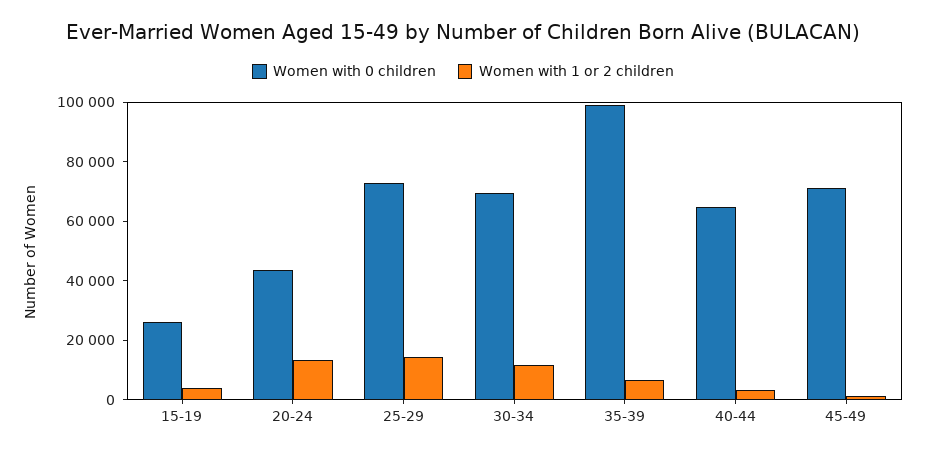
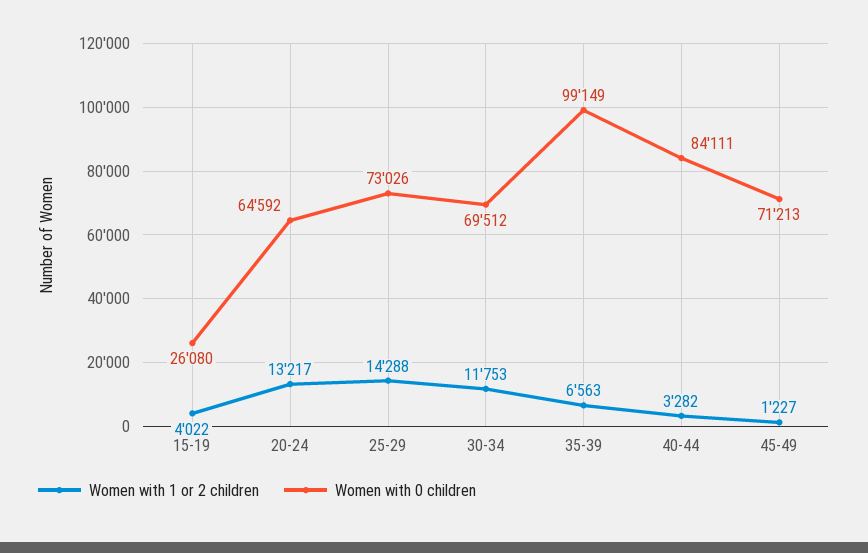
  {
    "Women with 0 children": {
      "15-19": 26080,
-     "20-24": 45000,
+     "20-24": 64592,
      "25-29": 73026,
      "30-34": 69512,
      "35-39": 99149,
-     "40-44": 65000,
+     "40-44": 84111,
      "45-49": 71213
    },
    "Women with 1 or 2 children": {
      "15-19": 4022,
      "20-24": 13217,
      "25-29": 14288,
      "30-34": 11753,
      "35-39": 6563,
      "40-44": 3282,
      "45-49": 1227
    }
  }

